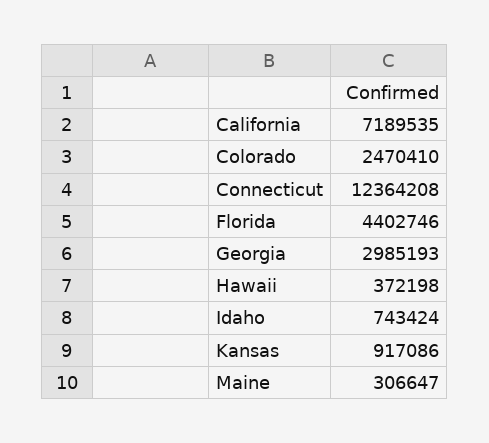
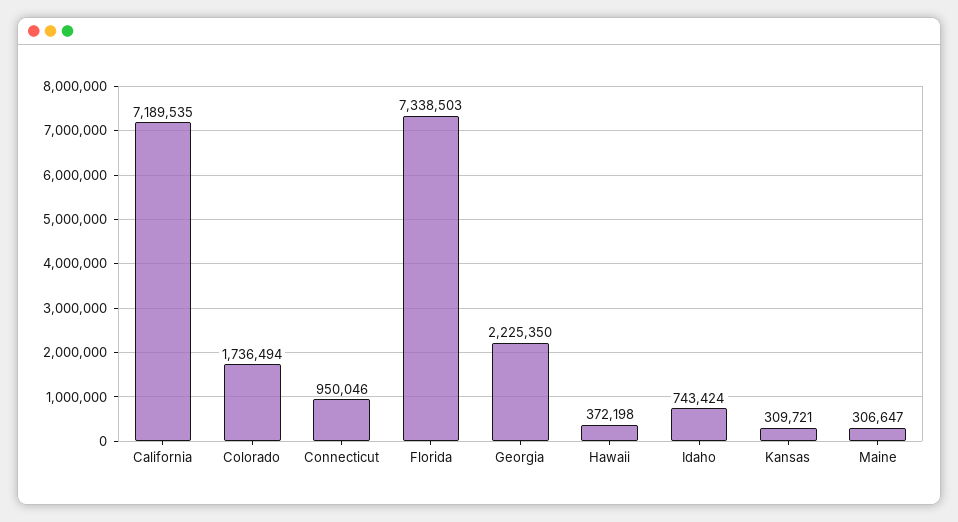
  {
    "California": 7189535,
-   "Colorado": 2470410,
+   "Colorado": 1736494,
-   "Connecticut": 12364208,
+   "Connecticut": 950046,
-   "Florida": 4402746,
+   "Florida": 7338503,
-   "Georgia": 2985193,
+   "Georgia": 2225350,
    "Hawaii": 372198,
    "Idaho": 743424,
-   "Kansas": 917086,
+   "Kansas": 309721,
    "Maine": 306647
  }

